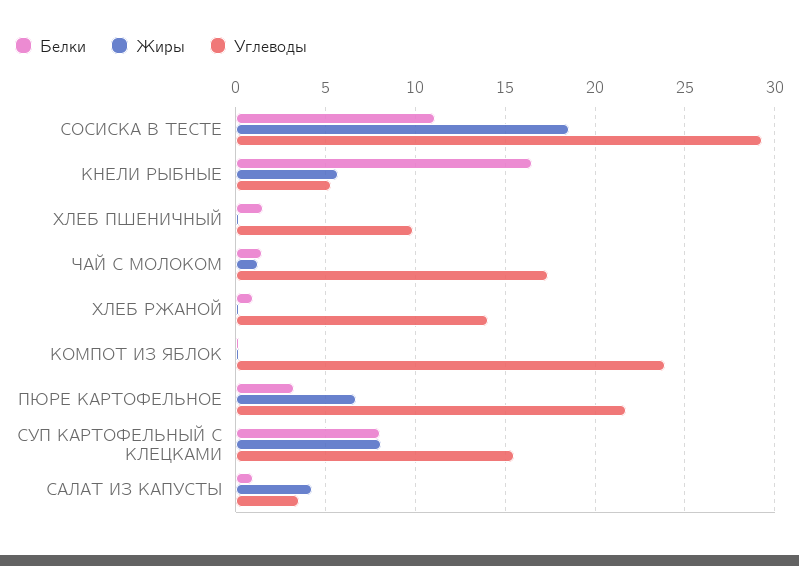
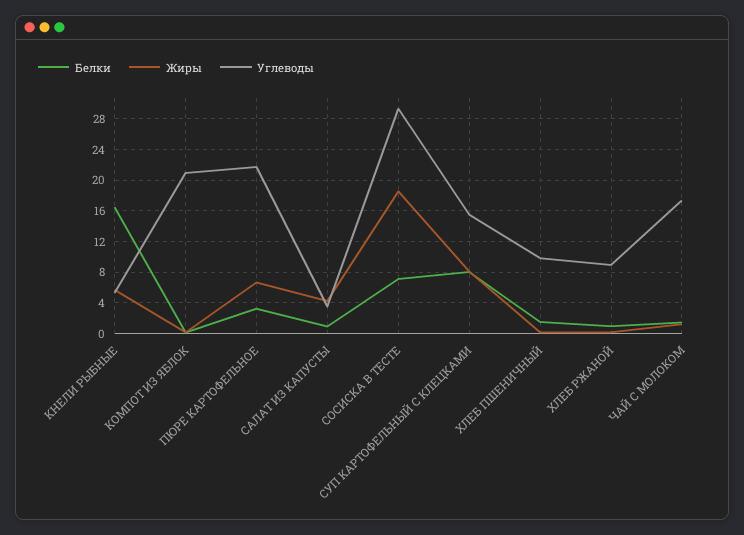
  {
    "Белки": {
-     "СОСИСКА В ТЕСТЕ": 11,
+     "СОСИСКА В ТЕСТЕ": 7,
      "КНЕЛИ РЫБНЫЕ": 16.5,
      "ХЛЕБ ПШЕНИЧНЫЙ": 1.5,
      "ЧАЙ С МОЛОКОМ": 1.5,
      "ХЛЕБ РЖАНОЙ": 1,
      "КОМПОТ ИЗ ЯБЛОК": 0,
      "ПЮРЕ КАРТОФЕЛЬНОЕ": 3.5,
      "СУП КАРТОФЕЛЬНЫЙ С КЛЕЦКАМИ": 8,
      "САЛАТ ИЗ КАПУСТЫ": 1
    },
    "Жиры": {
      "СОСИСКА В ТЕСТЕ": 18.5,
      "КНЕЛИ РЫБНЫЕ": 5.5,
      "ХЛЕБ ПШЕНИЧНЫЙ": 0,
      "ЧАЙ С МОЛОКОМ": 1.5,
      "ХЛЕБ РЖАНОЙ": 0,
      "КОМПОТ ИЗ ЯБЛОК": 0,
      "ПЮРЕ КАРТОФЕЛЬНОЕ": 6.5,
      "СУП КАРТОФЕЛЬНЫЙ С КЛЕЦКАМИ": 8,
      "САЛАТ ИЗ КАПУСТЫ": 4.5
    },
    "Углеводы": {
      "СОСИСКА В ТЕСТЕ": 29.5,
      "КНЕЛИ РЫБНЫЕ": 5.5,
      "ХЛЕБ ПШЕНИЧНЫЙ": 10,
      "ЧАЙ С МОЛОКОМ": 17.5,
-     "ХЛЕБ РЖАНОЙ": 14,
+     "ХЛЕБ РЖАНОЙ": 9,
-     "КОМПОТ ИЗ ЯБЛОК": 24,
+     "КОМПОТ ИЗ ЯБЛОК": 21,
      "ПЮРЕ КАРТОФЕЛЬНОЕ": 21.5,
      "СУП КАРТОФЕЛЬНЫЙ С КЛЕЦКАМИ": 15.5,
      "САЛАТ ИЗ КАПУСТЫ": 3.5
    }
  }

